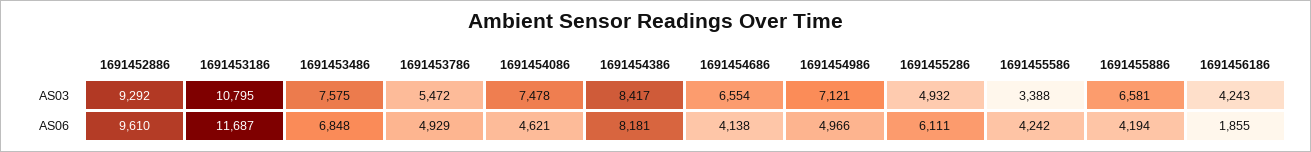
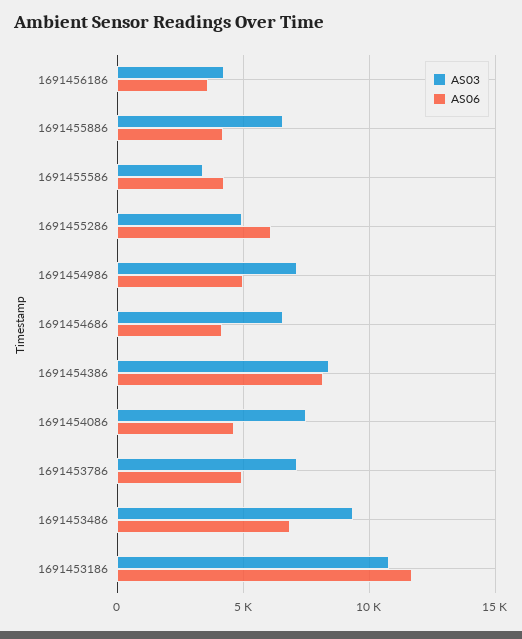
  {
    "AS03": {
-     "1691452886": 9292,
      "1691453186": 10795,
-     "1691453486": 7575,
+     "1691453486": 9500,
-     "1691453786": 5472,
+     "1691453786": 7000,
      "1691454086": 7478,
      "1691454386": 8417,
      "1691454686": 6554,
      "1691454986": 7121,
      "1691455286": 4932,
      "1691455586": 3388,
      "1691455886": 6581,
      "1691456186": 4243
    },
    "AS06": {
-     "1691452886": 9610,
      "1691453186": 11687,
      "1691453486": 6848,
      "1691453786": 4929,
      "1691454086": 4621,
      "1691454386": 8181,
      "1691454686": 4138,
      "1691454986": 4966,
      "1691455286": 6111,
      "1691455586": 4242,
      "1691455886": 4194,
-     "1691456186": 1855
+     "1691456186": 3500
    }
  }

